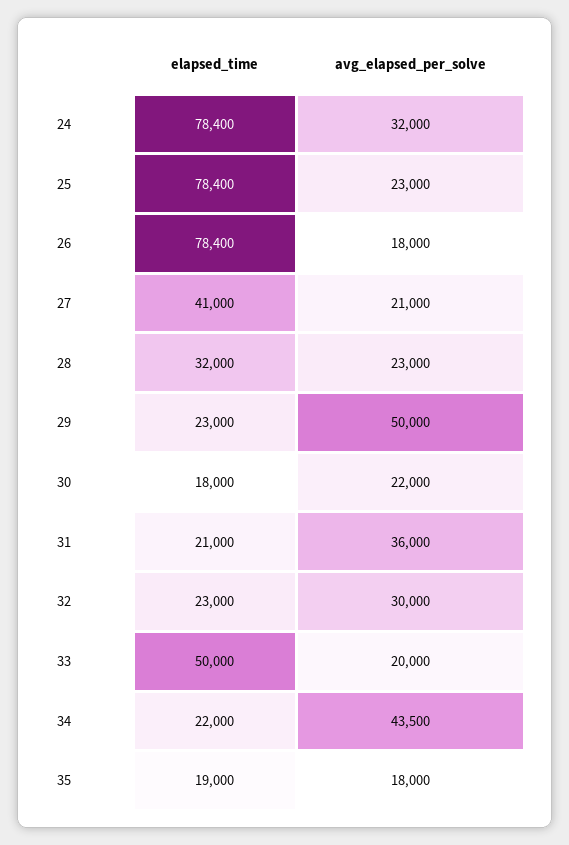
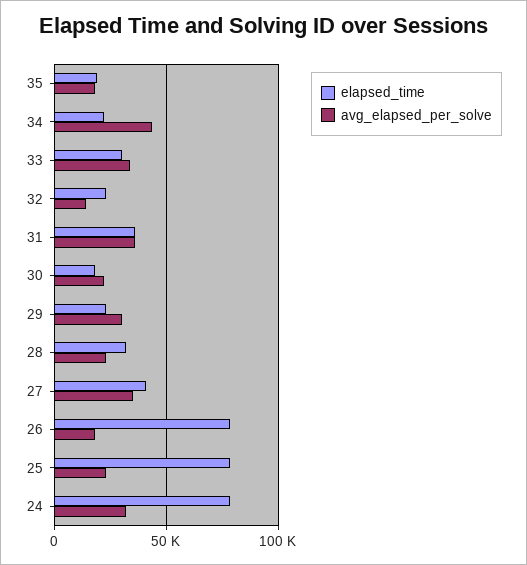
  {
    "elapsed_time": {
      "24": 78400,
      "25": 78400,
      "26": 78400,
      "27": 41000,
      "28": 32000,
      "29": 23000,
      "30": 18000,
-     "31": 21000,
+     "31": 35000,
      "32": 23000,
-     "33": 50000,
+     "33": 30000,
      "34": 22000,
      "35": 19000
    },
    "avg_elapsed_per_solve": {
      "24": 32000,
      "25": 23000,
      "26": 18000,
-     "27": 21000,
+     "27": 35000,
      "28": 23000,
-     "29": 50000,
+     "29": 30000,
      "30": 22000,
      "31": 36000,
-     "32": 30000,
+     "32": 15000,
-     "33": 20000,
+     "33": 35000,
      "34": 43500,
      "35": 18000
    }
  }

